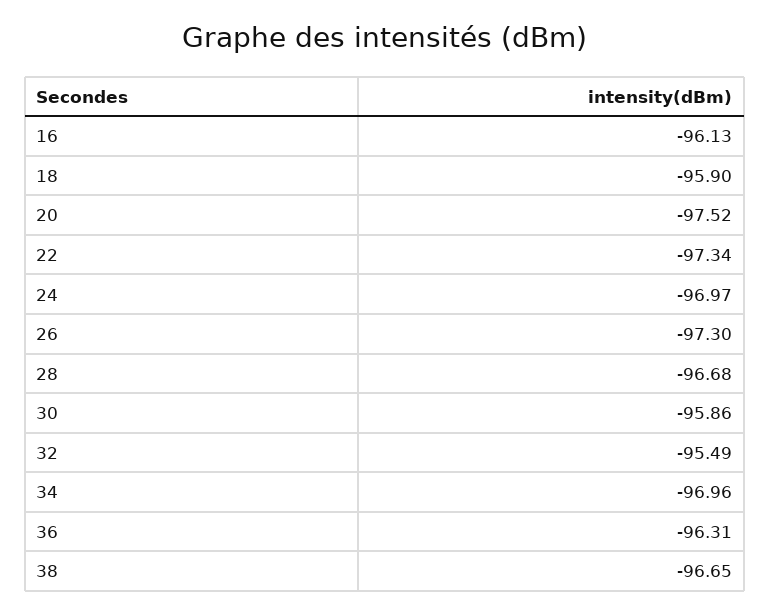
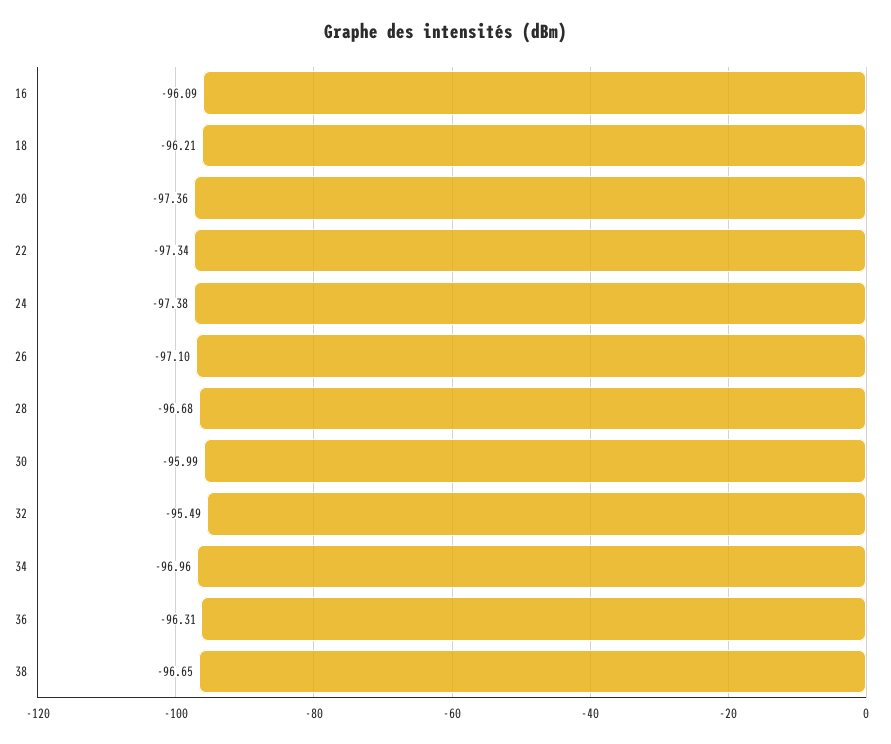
  {
-   "16": -96.13,
+   "16": -96.09,
-   "18": -95.9,
+   "18": -96.21,
-   "20": -97.52,
+   "20": -97.36,
    "22": -97.34,
-   "24": -96.97,
+   "24": -97.38,
-   "26": -97.3,
+   "26": -97.1,
    "28": -96.68,
-   "30": -95.86,
+   "30": -95.99,
    "32": -95.49,
    "34": -96.96,
    "36": -96.31,
    "38": -96.65
  }

